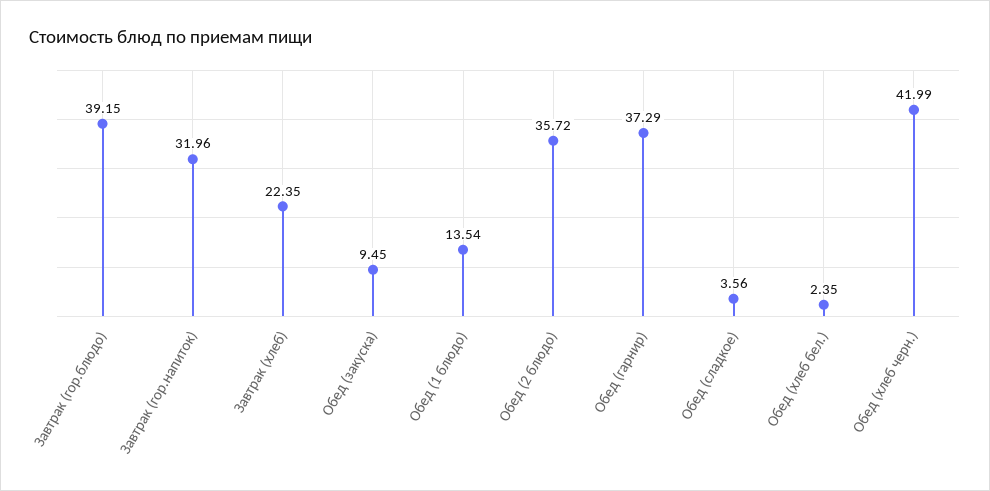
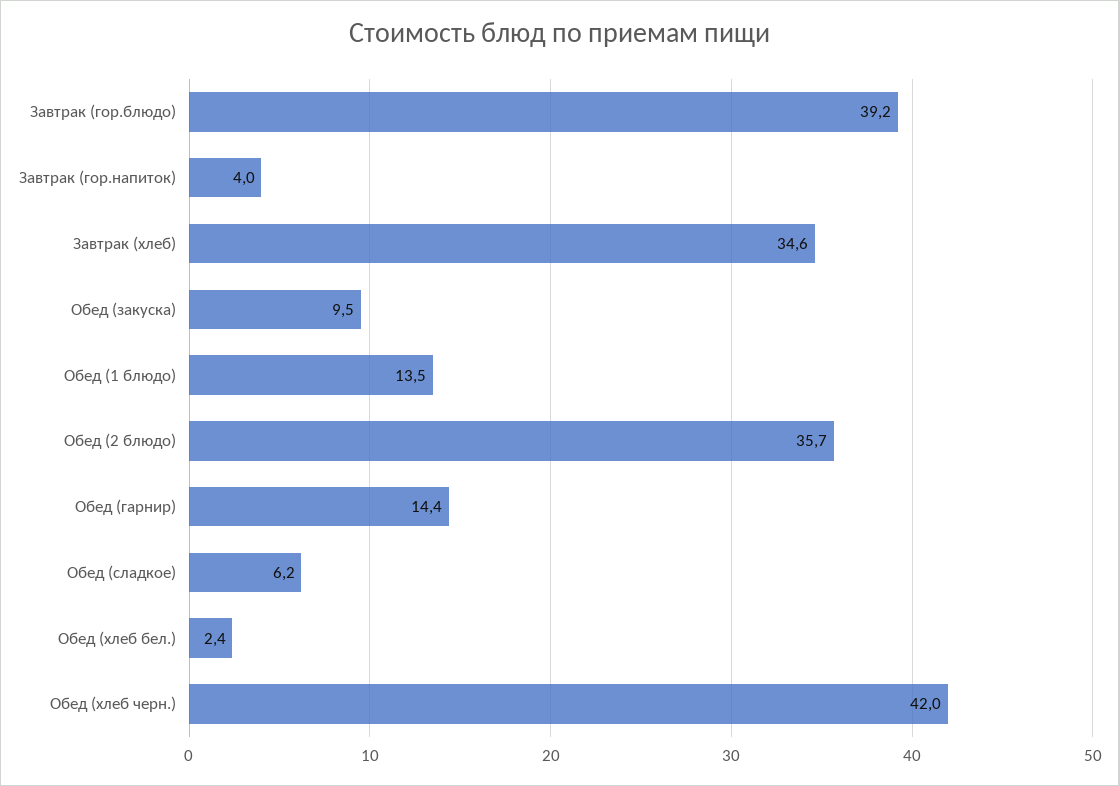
  {
    "Завтрак (гор.блюдо)": 39.15,
-   "Завтрак (гор.напиток)": 31.96,
+   "Завтрак (гор.напиток)": 4,
-   "Завтрак (хлеб)": 22.35,
+   "Завтрак (хлеб)": 34.6,
    "Обед (закуска)": 9.45,
    "Обед (1 блюдо)": 13.54,
    "Обед (2 блюдо)": 35.72,
-   "Обед (гарнир)": 37.29,
+   "Обед (гарнир)": 14.4,
-   "Обед (сладкое)": 3.56,
+   "Обед (сладкое)": 6.2,
    "Обед (хлеб бел.)": 2.35,
    "Обед (хлеб черн.)": 41.99
  }

